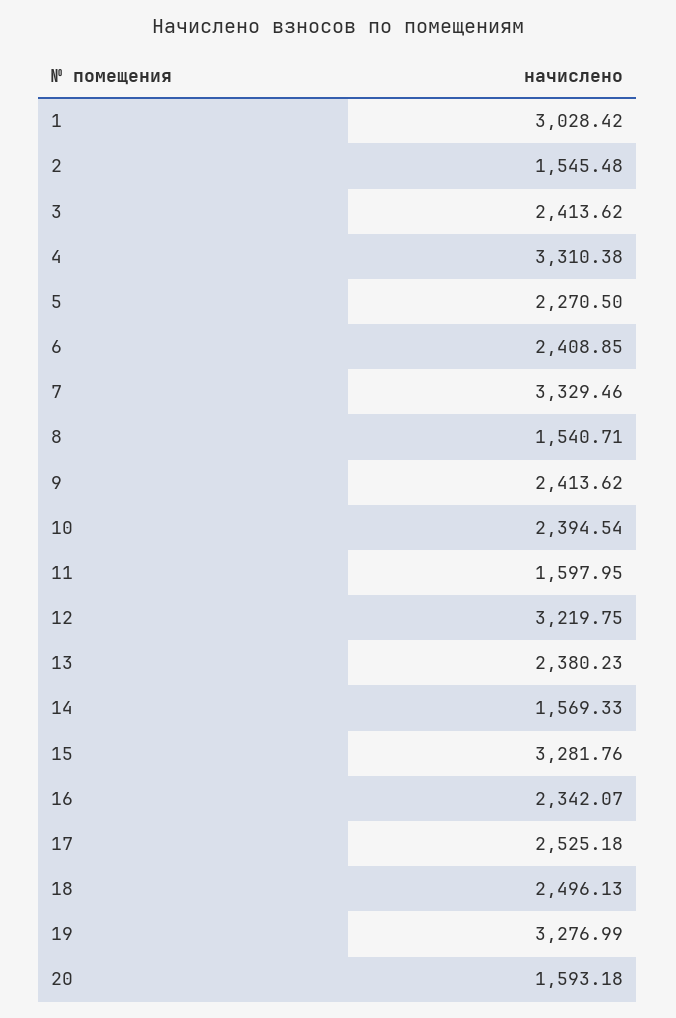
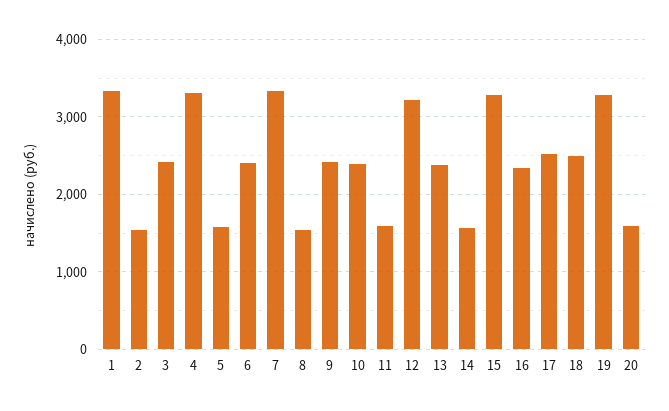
  {
-   "1": 3028.42,
+   "1": 3300,
    "2": 1545.48,
    "3": 2413.62,
    "4": 3310.38,
-   "5": 2270.5,
+   "5": 1600,
    "6": 2408.85,
    "7": 3329.46,
    "8": 1540.71,
    "9": 2413.62,
    "10": 2394.54,
    "11": 1597.95,
    "12": 3219.75,
    "13": 2380.23,
    "14": 1569.33,
    "15": 3281.76,
    "16": 2342.07,
    "17": 2525.18,
    "18": 2496.13,
    "19": 3276.99,
    "20": 1593.18
  }

